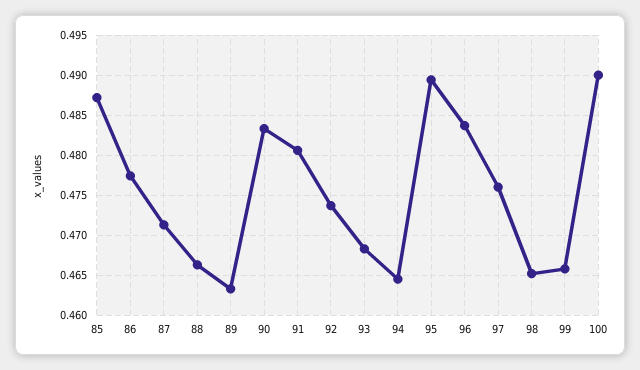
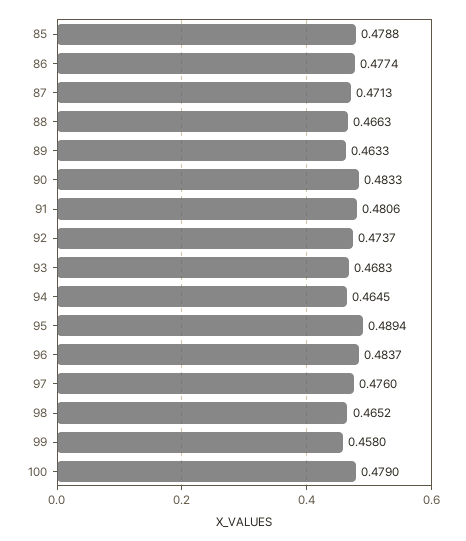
  {
-   "85": 0.487,
+   "85": 0.4788,
    "86": 0.4774,
    "87": 0.4713,
    "88": 0.4663,
    "89": 0.4633,
    "90": 0.4833,
    "91": 0.4806,
    "92": 0.4737,
    "93": 0.4683,
    "94": 0.4645,
    "95": 0.4894,
    "96": 0.4837,
    "97": 0.476,
    "98": 0.4652,
-   "99": 0.466,
+   "99": 0.458,
-   "100": 0.49
+   "100": 0.479
  }

